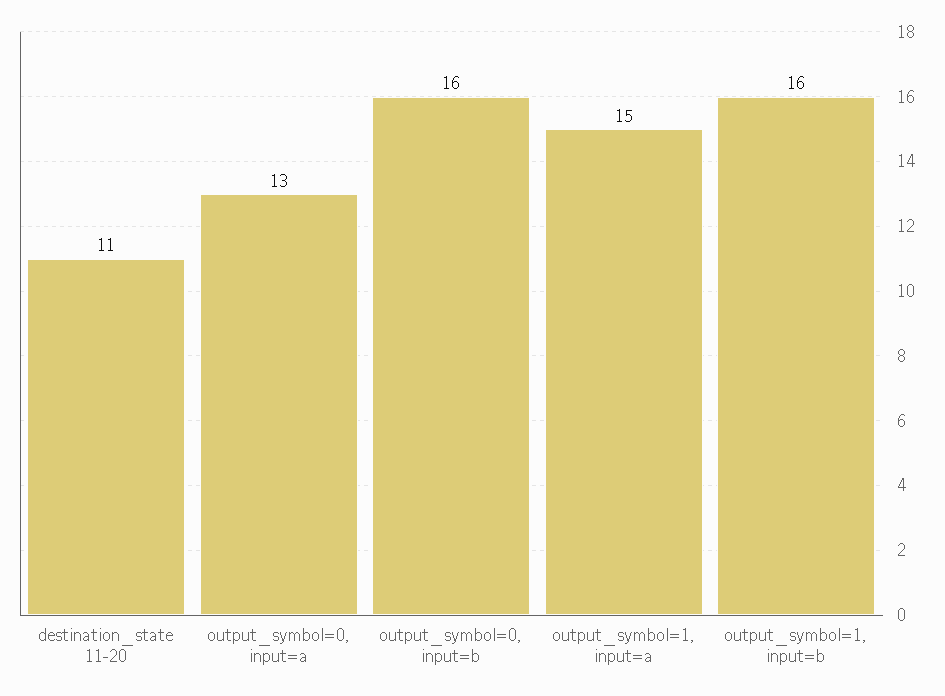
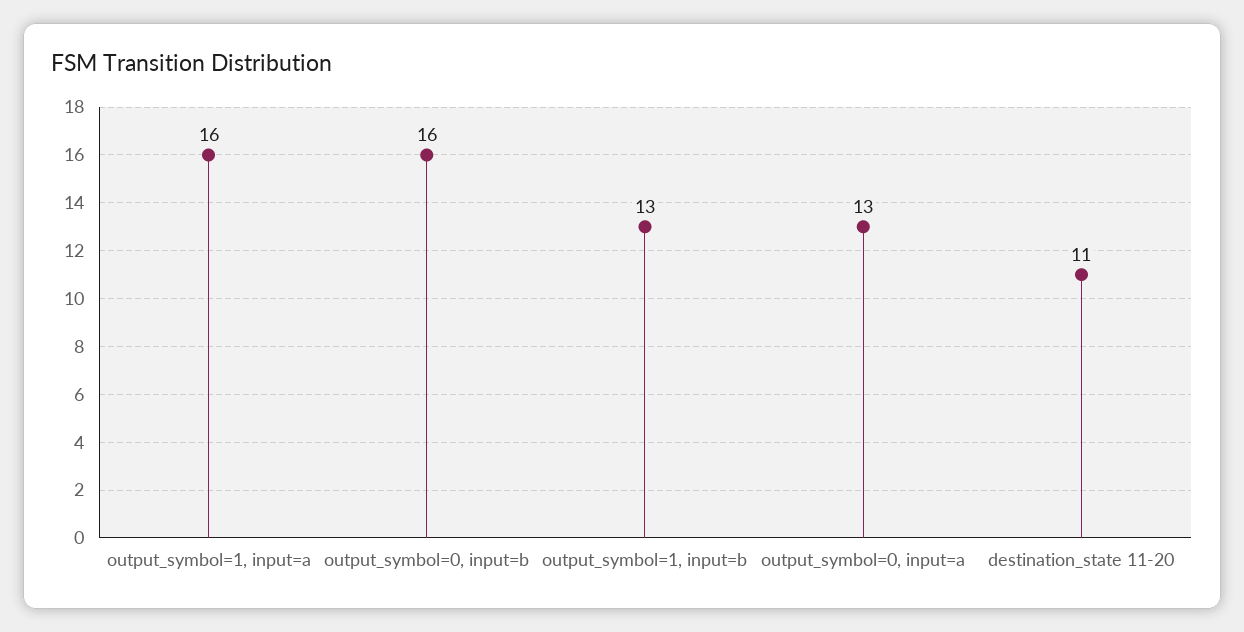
  {
    "destination_state 11-20": 11,
    "output_symbol=0, input=a": 13,
    "output_symbol=0, input=b": 16,
-   "output_symbol=1, input=a": 15,
+   "output_symbol=1, input=a": 16,
-   "output_symbol=1, input=b": 16
+   "output_symbol=1, input=b": 13
  }

